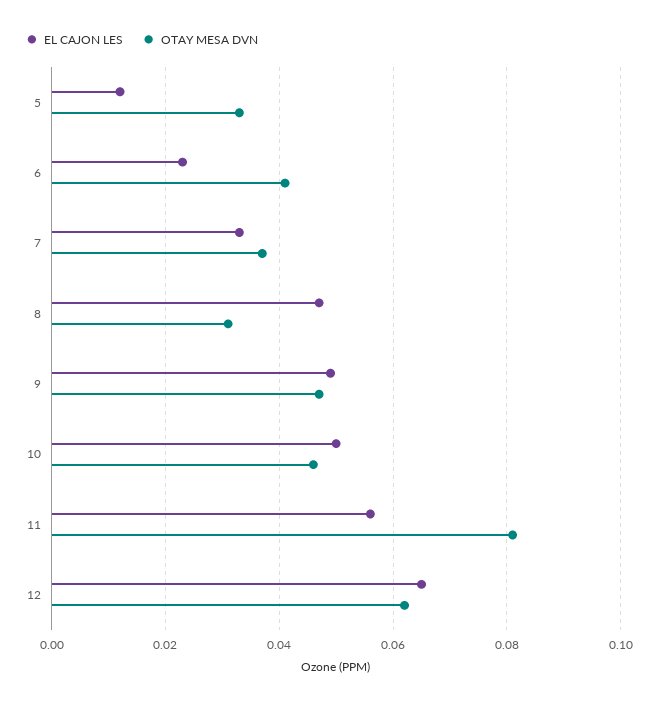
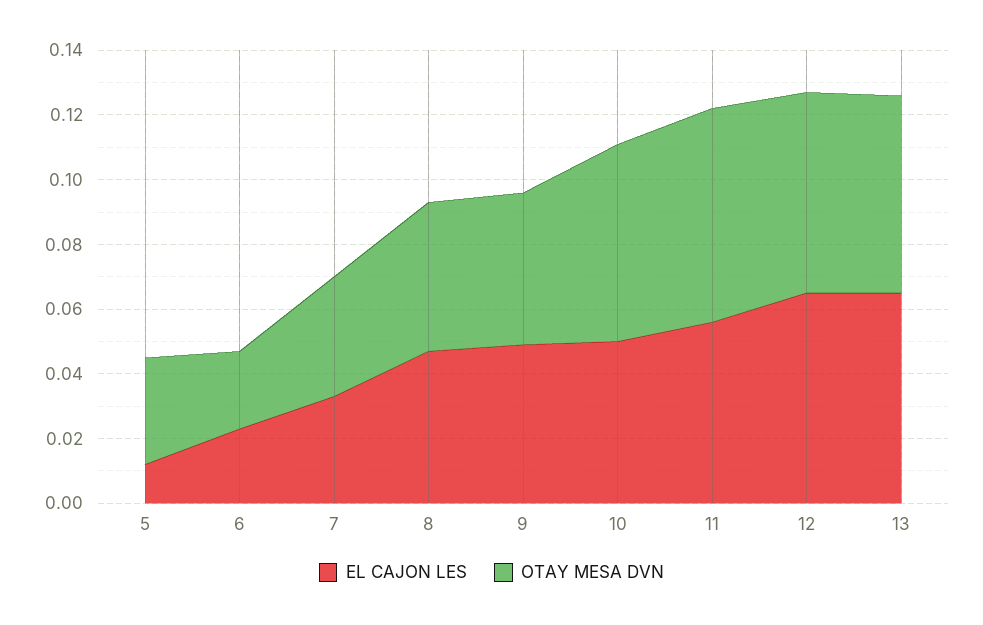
  {
    "EL CAJON LES": {
      "5": 0.01,
      "6": 0.025,
      "7": 0.035,
      "8": 0.045,
      "9": 0.05,
      "10": 0.05,
      "11": 0.055,
-     "12": 0.065
+     "12": 0.065,
+     "13": 0.065
    },
    "OTAY MESA DVN": {
      "5": 0.035,
-     "6": 0.04,
+     "6": 0.025,
      "7": 0.035,
-     "8": 0.03,
+     "8": 0.045,
      "9": 0.045,
-     "10": 0.045,
+     "10": 0.06,
-     "11": 0.08,
+     "11": 0.065,
-     "12": 0.06
+     "12": 0.06,
+     "13": 0.06
    }
  }

